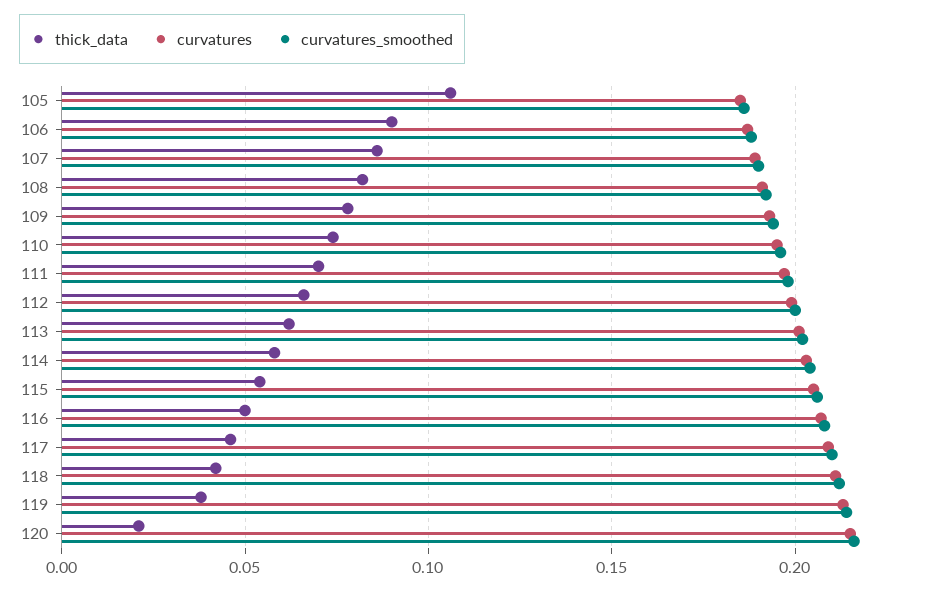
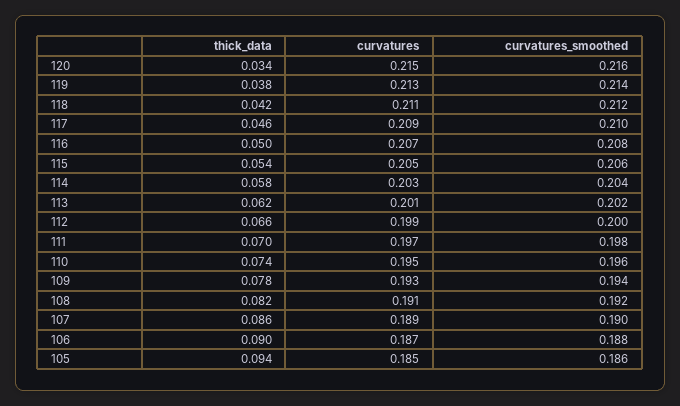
  {
    "thick_data": {
-     "105": 0.105,
+     "105": 0.094,
      "106": 0.09,
      "107": 0.086,
      "108": 0.082,
      "109": 0.078,
      "110": 0.074,
      "111": 0.07,
      "112": 0.066,
      "113": 0.062,
      "114": 0.058,
      "115": 0.054,
      "116": 0.05,
      "117": 0.046,
      "118": 0.042,
      "119": 0.038,
-     "120": 0.02
+     "120": 0.034
    },
    "curvatures": {
      "105": 0.185,
      "106": 0.187,
      "107": 0.189,
      "108": 0.191,
      "109": 0.193,
      "110": 0.195,
      "111": 0.197,
      "112": 0.199,
      "113": 0.201,
      "114": 0.203,
      "115": 0.205,
      "116": 0.207,
      "117": 0.209,
      "118": 0.211,
      "119": 0.213,
      "120": 0.215
    },
    "curvatures_smoothed": {
      "105": 0.186,
      "106": 0.188,
      "107": 0.19,
      "108": 0.192,
      "109": 0.194,
      "110": 0.196,
      "111": 0.198,
      "112": 0.2,
      "113": 0.202,
      "114": 0.204,
      "115": 0.206,
      "116": 0.208,
      "117": 0.21,
      "118": 0.212,
      "119": 0.214,
      "120": 0.216
    }
  }

